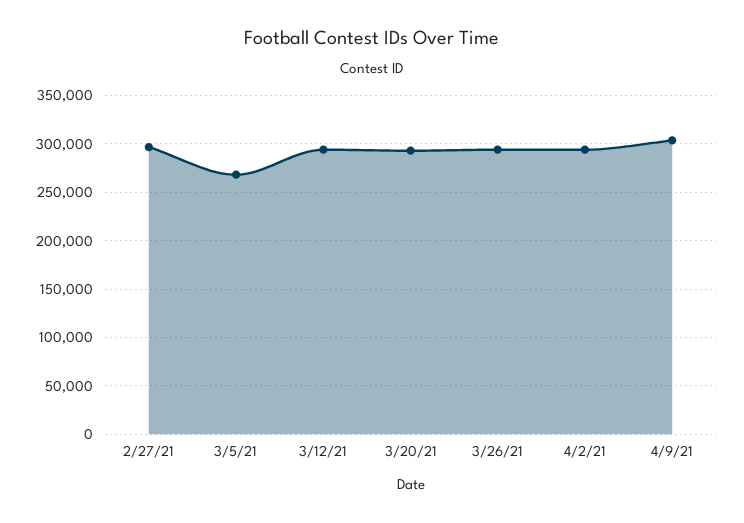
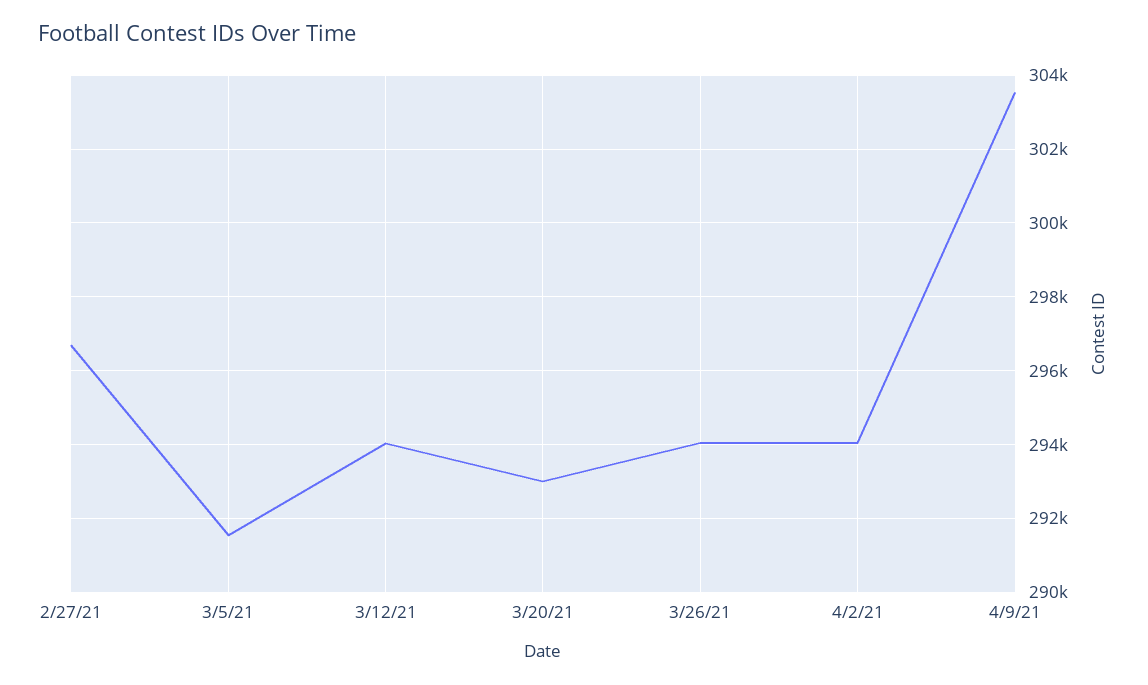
  {
    "2/27/21": 296600,
-   "3/5/21": 270000,
+   "3/5/21": 291600,
    "3/12/21": 294000,
    "3/20/21": 293000,
    "3/26/21": 294000,
    "4/2/21": 294000,
    "4/9/21": 303600
  }

